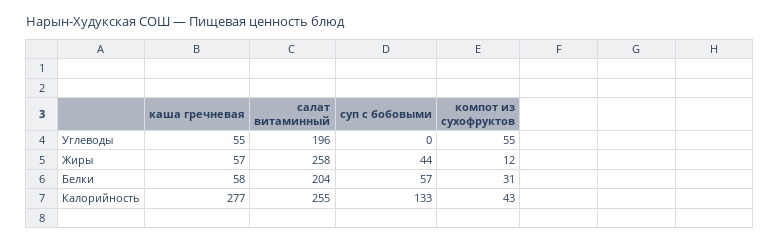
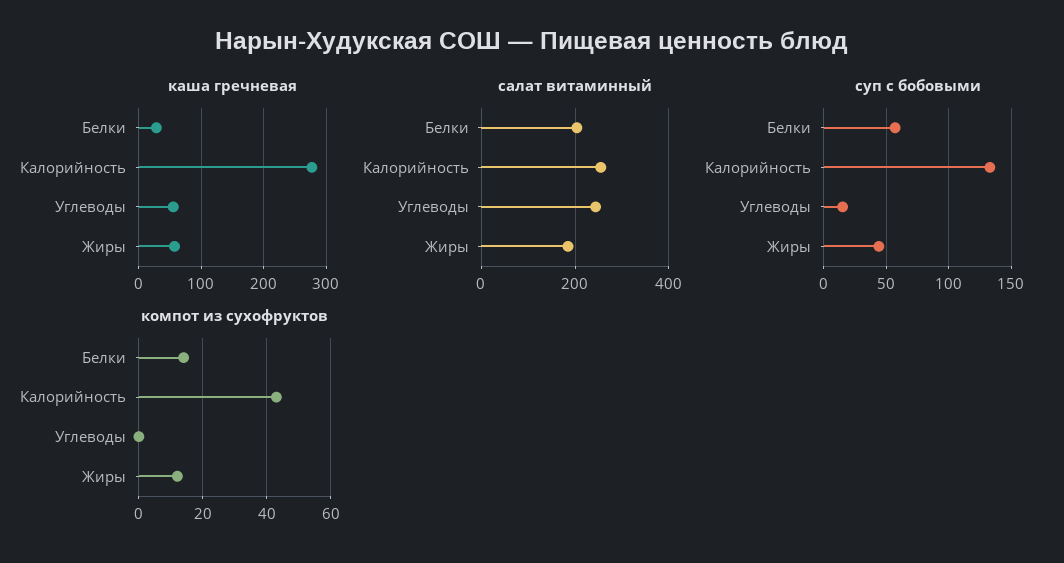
  {
    "каша гречневая": {
      "Углеводы": 55,
      "Жиры": 57,
-     "Белки": 58,
+     "Белки": 30,
      "Калорийность": 277
    },
    "салат витаминный": {
-     "Углеводы": 196,
+     "Углеводы": 240,
-     "Жиры": 258,
+     "Жиры": 180,
      "Белки": 204,
      "Калорийность": 255
    },
    "суп с бобовыми": {
-     "Углеводы": 0,
+     "Углеводы": 15,
      "Жиры": 44,
      "Белки": 57,
      "Калорийность": 133
    },
    "компот из сухофруктов": {
-     "Углеводы": 55,
+     "Углеводы": 0,
      "Жиры": 12,
-     "Белки": 31,
+     "Белки": 15,
      "Калорийность": 43
    }
  }

